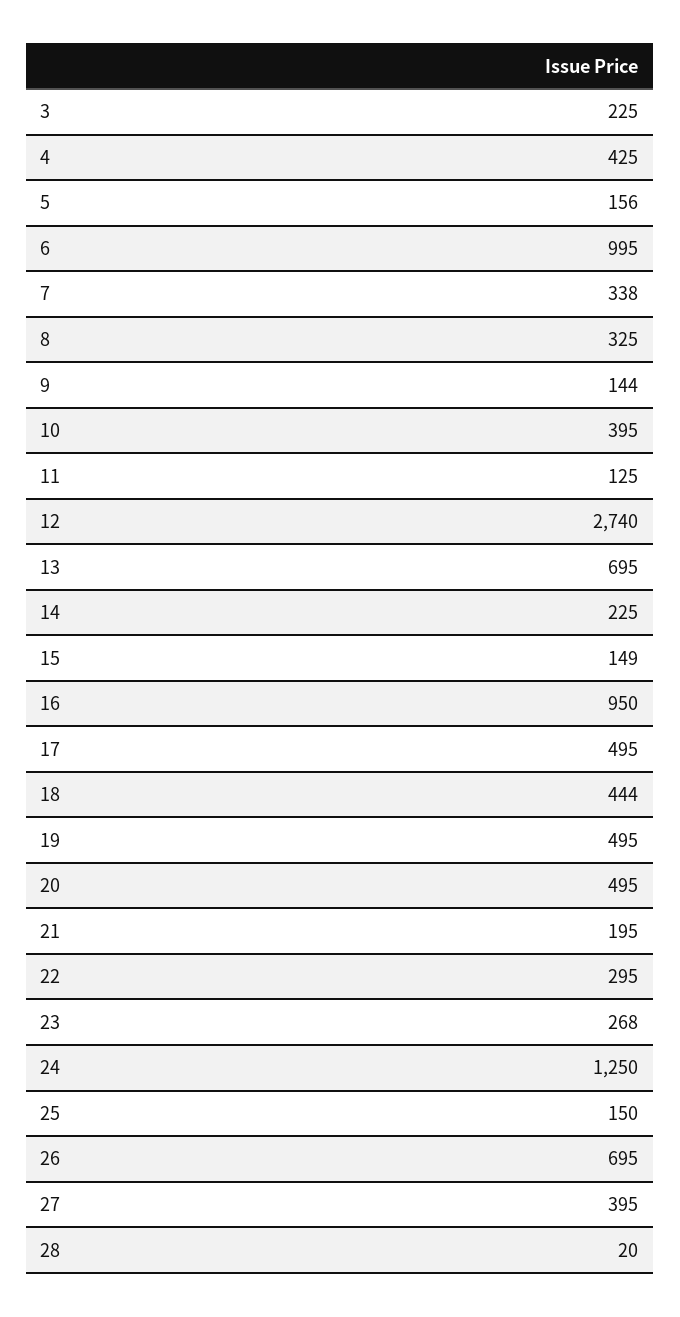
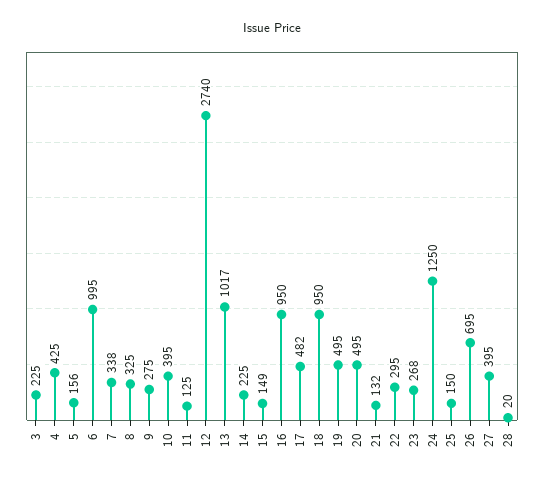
  {
    "3": 225,
    "4": 425,
    "5": 156,
    "6": 995,
    "7": 338,
    "8": 325,
-   "9": 144,
+   "9": 275,
    "10": 395,
    "11": 125,
    "12": 2740,
-   "13": 695,
+   "13": 1017,
    "14": 225,
    "15": 149,
    "16": 950,
-   "17": 495,
+   "17": 482,
-   "18": 444,
+   "18": 950,
    "19": 495,
    "20": 495,
-   "21": 195,
+   "21": 132,
    "22": 295,
    "23": 268,
    "24": 1250,
    "25": 150,
    "26": 695,
    "27": 395,
    "28": 20
  }

